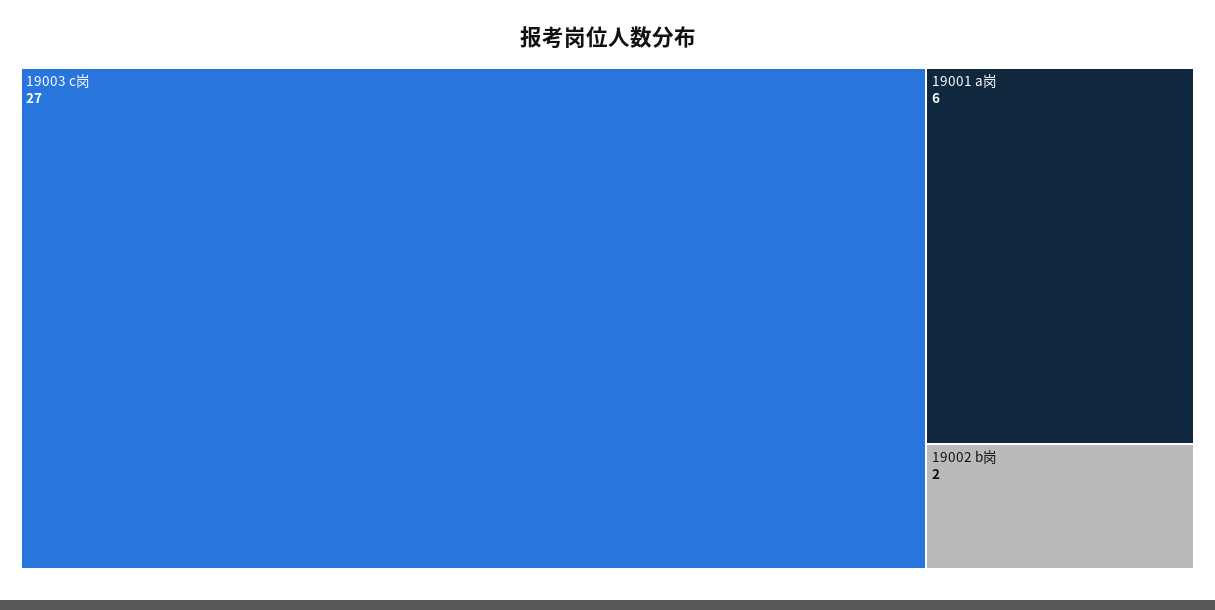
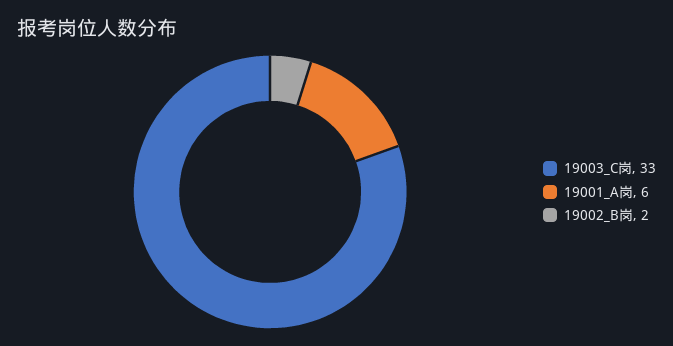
  {
-   "19003 c岗": 27,
+   "19003 c岗": 33,
    "19001 a岗": 6,
    "19002 b岗": 2
  }

